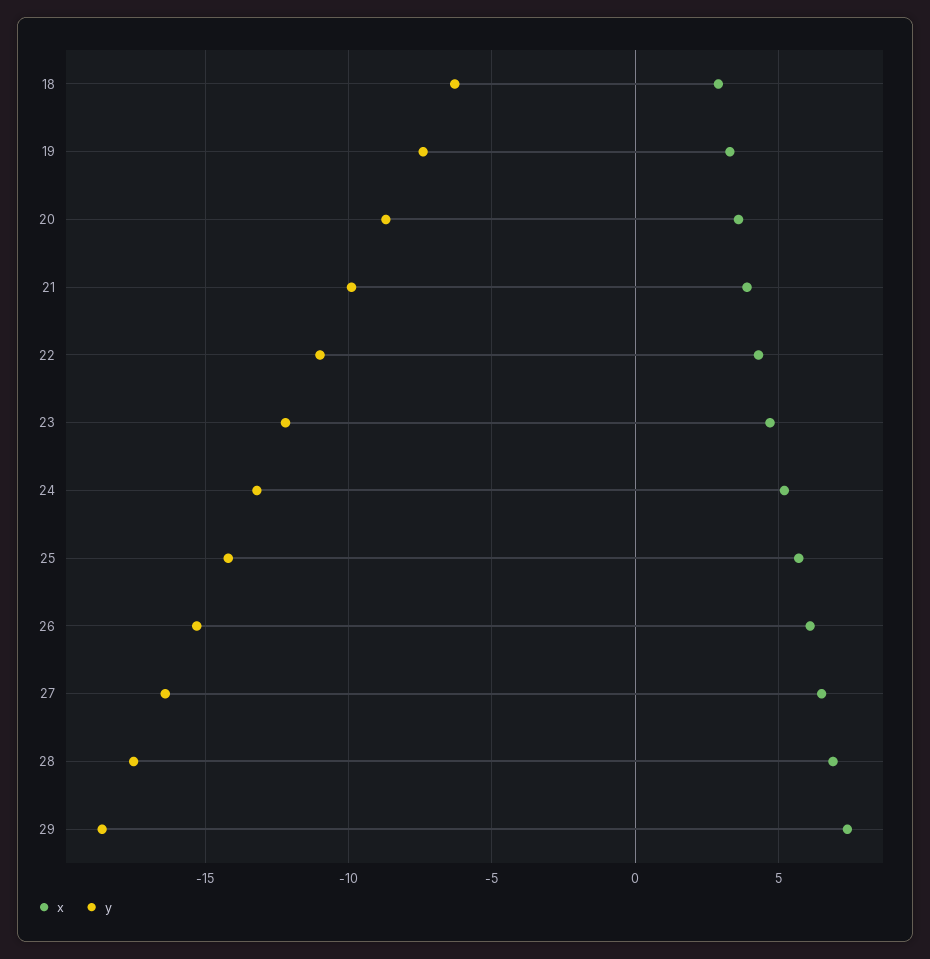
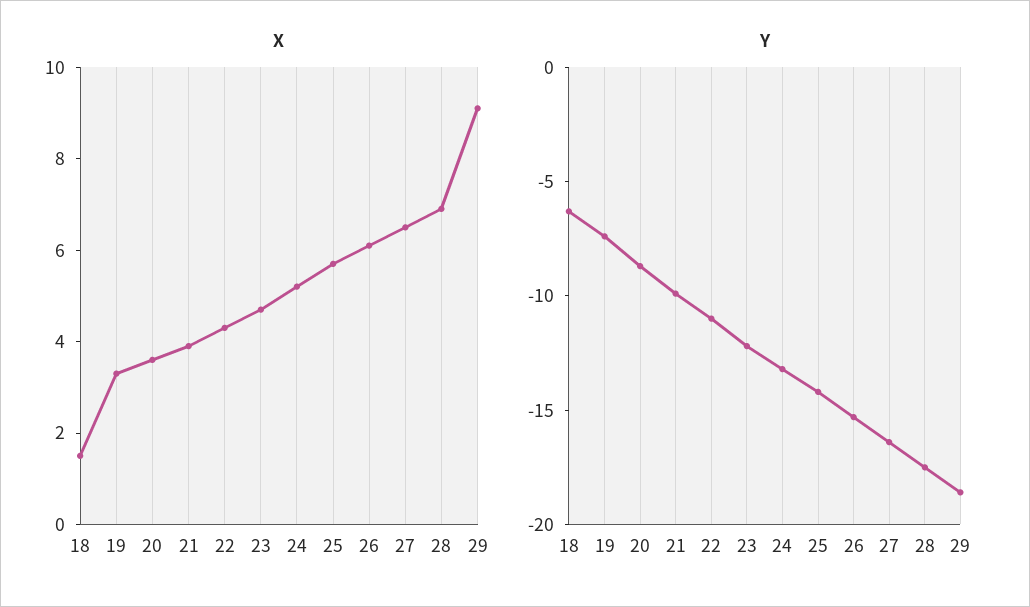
  {
    "x": {
-     "18": 3,
+     "18": 1.5,
      "19": 3.5,
      "20": 3.5,
      "21": 4,
      "22": 4.5,
      "23": 4.5,
      "24": 5,
      "25": 5.5,
      "26": 6,
      "27": 6.5,
      "28": 7,
-     "29": 7.5
+     "29": 9
    },
    "y": {
      "18": -6.5,
      "19": -7.5,
      "20": -8.5,
      "21": -10,
      "22": -11,
      "23": -12,
      "24": -13,
      "25": -14,
      "26": -15.5,
      "27": -16.5,
      "28": -17.5,
      "29": -18.5
    }
  }

